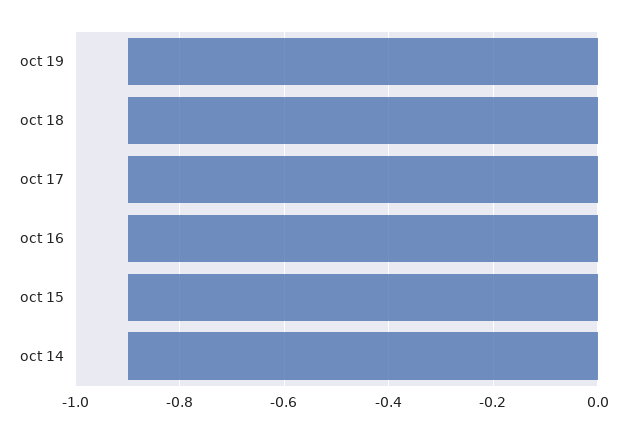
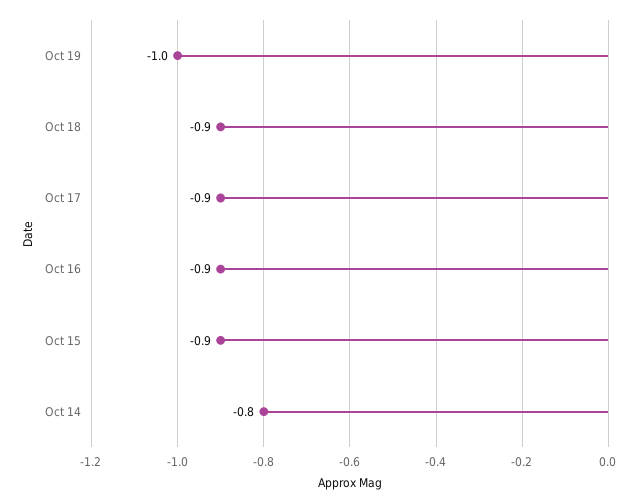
  {
-   "oct 19": -0.9,
+   "oct 19": -1,
    "oct 18": -0.9,
    "oct 17": -0.9,
    "oct 16": -0.9,
    "oct 15": -0.9,
-   "oct 14": -0.9
+   "oct 14": -0.8
  }

